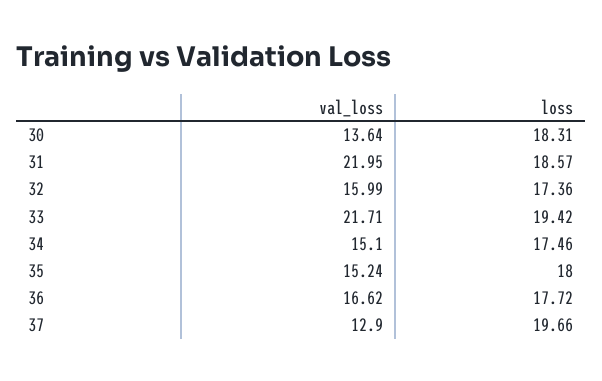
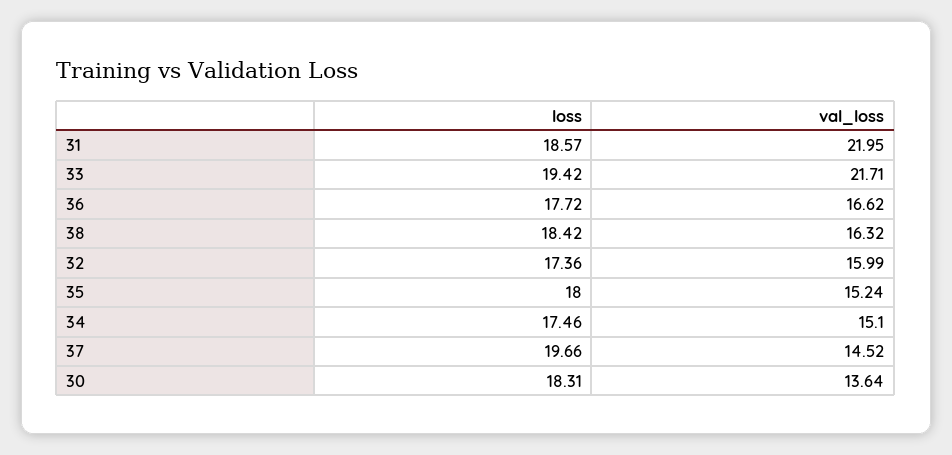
  {
    "val_loss": {
      "30": 13.64,
      "31": 21.95,
      "32": 15.99,
      "33": 21.71,
      "34": 15.1,
      "35": 15.24,
      "36": 16.62,
-     "37": 12.9
+     "37": 14.52,
+     "38": 16.32
    },
    "loss": {
      "30": 18.31,
      "31": 18.57,
      "32": 17.36,
      "33": 19.42,
      "34": 17.46,
      "35": 18,
      "36": 17.72,
-     "37": 19.66
+     "37": 19.66,
+     "38": 18.42
    }
  }

